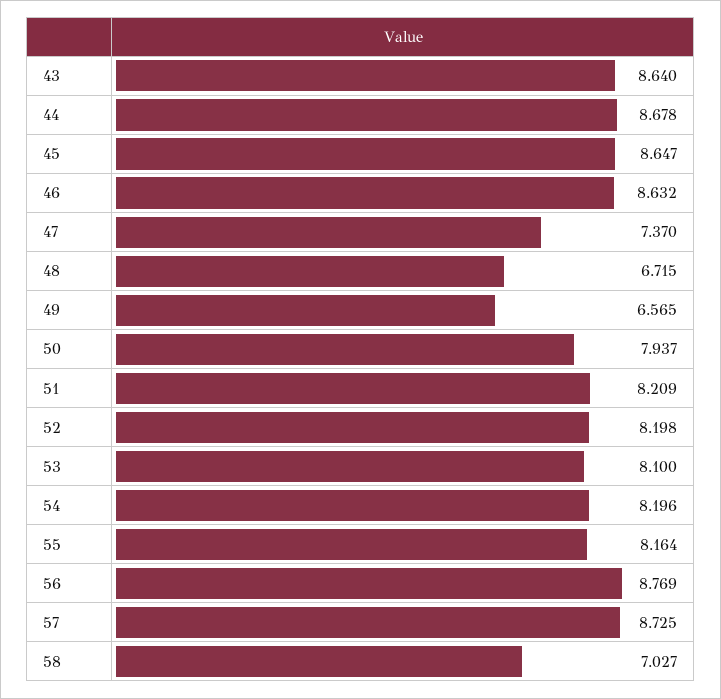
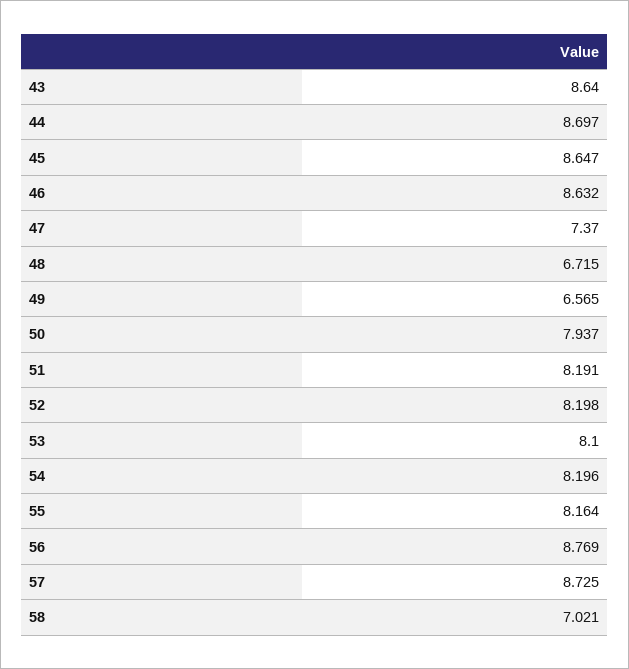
  {
    "43": 8.64,
-   "44": 8.678,
+   "44": 8.697,
    "45": 8.647,
    "46": 8.632,
    "47": 7.37,
    "48": 6.715,
    "49": 6.565,
    "50": 7.937,
-   "51": 8.209,
+   "51": 8.191,
    "52": 8.198,
    "53": 8.1,
    "54": 8.196,
    "55": 8.164,
    "56": 8.769,
    "57": 8.725,
-   "58": 7.027
+   "58": 7.021
  }

